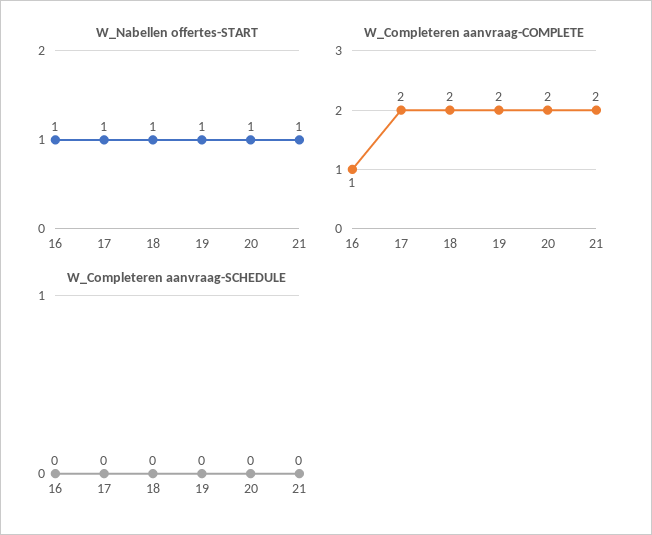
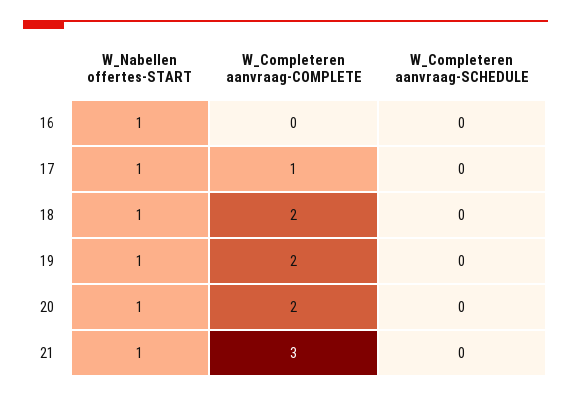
  {
    "W_Nabellen offertes-START": {
      "16": 1,
      "17": 1,
      "18": 1,
      "19": 1,
      "20": 1,
      "21": 1
    },
    "W_Completeren aanvraag-COMPLETE": {
-     "16": 1,
+     "16": 0,
-     "17": 2,
+     "17": 1,
      "18": 2,
      "19": 2,
      "20": 2,
-     "21": 2
+     "21": 3
    },
    "W_Completeren aanvraag-SCHEDULE": {
      "16": 0,
      "17": 0,
      "18": 0,
      "19": 0,
      "20": 0,
      "21": 0
    }
  }

